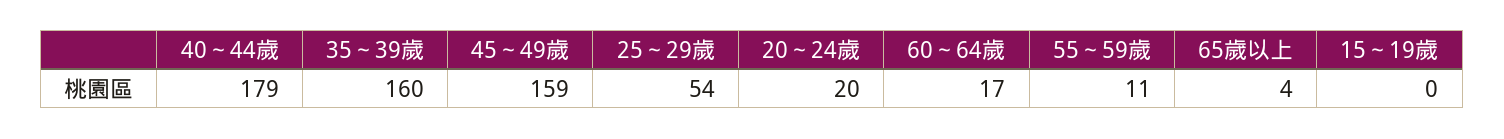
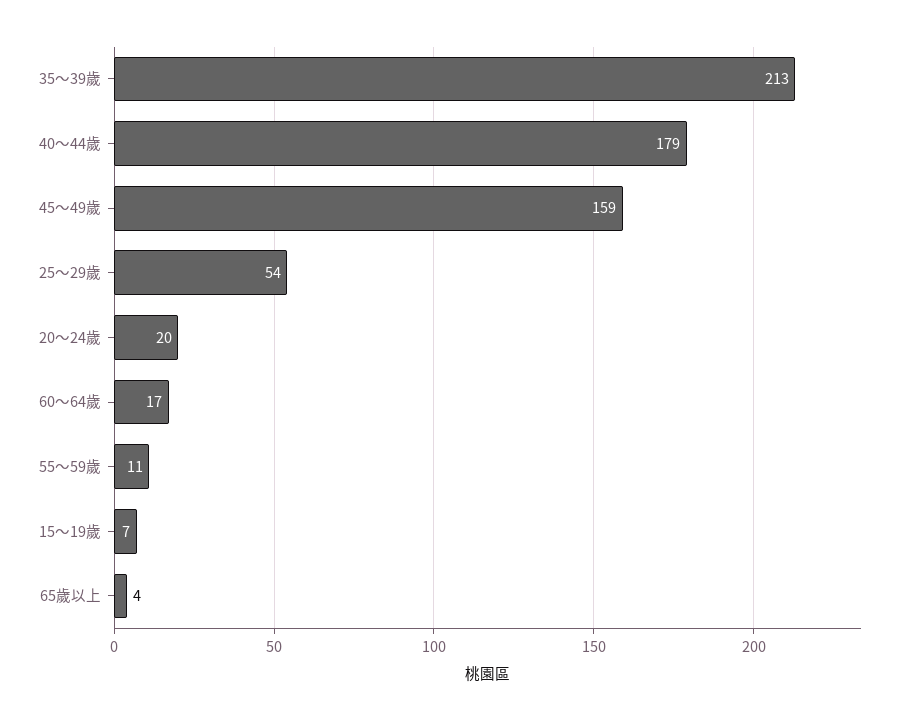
  {
    "40～44歲": 179,
-   "35～39歲": 160,
+   "35～39歲": 213,
    "45～49歲": 159,
    "25～29歲": 54,
    "20～24歲": 20,
    "60～64歲": 17,
    "55～59歲": 11,
    "65歲以上": 4,
-   "15～19歲": 0
+   "15～19歲": 7
  }

